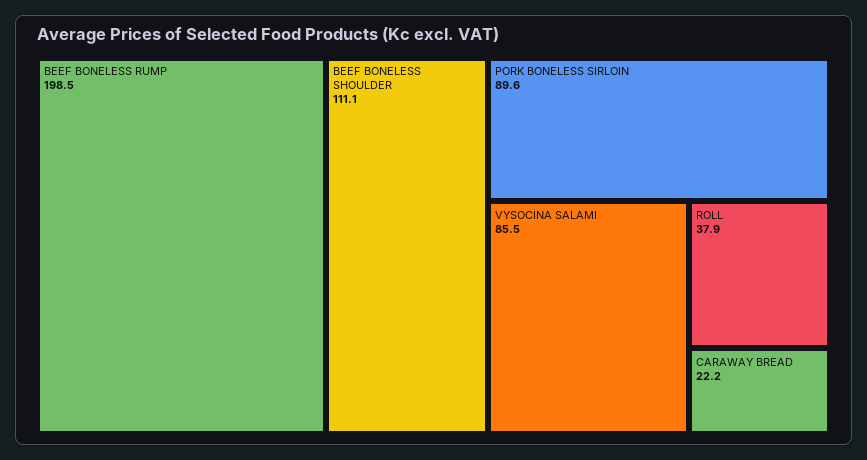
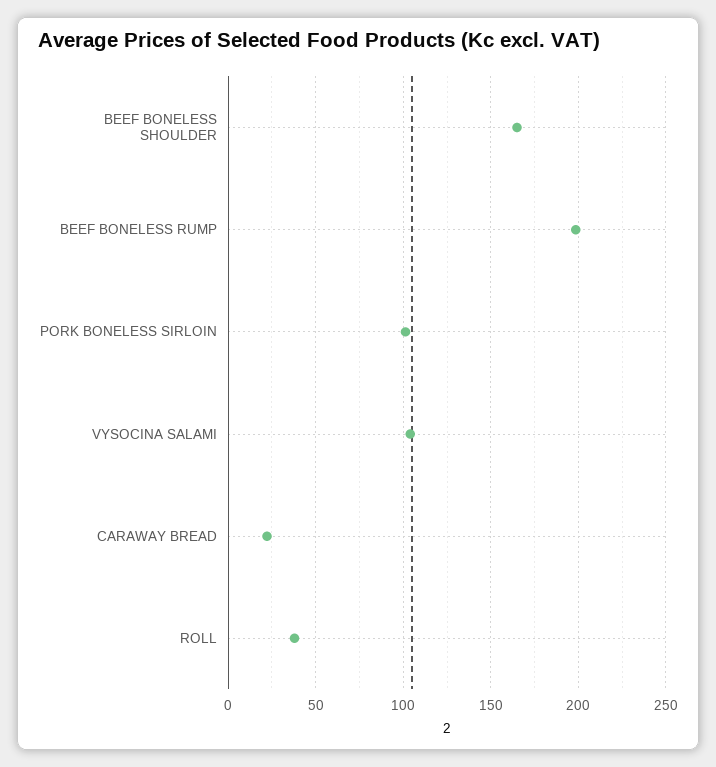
  {
    "BEEF BONELESS RUMP": 198.5,
-   "BEEF BONELESS SHOULDER": 111.1,
+   "BEEF BONELESS SHOULDER": 165,
-   "PORK BONELESS SIRLOIN": 89.6,
+   "PORK BONELESS SIRLOIN": 100,
-   "VYSOCINA SALAMI": 85.5,
+   "VYSOCINA SALAMI": 105,
    "ROLL": 37.9,
    "CARAWAY BREAD": 22.2
  }

